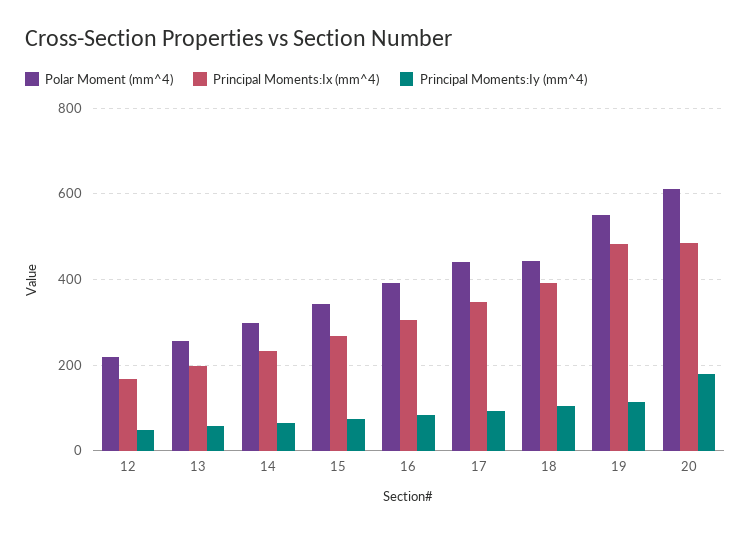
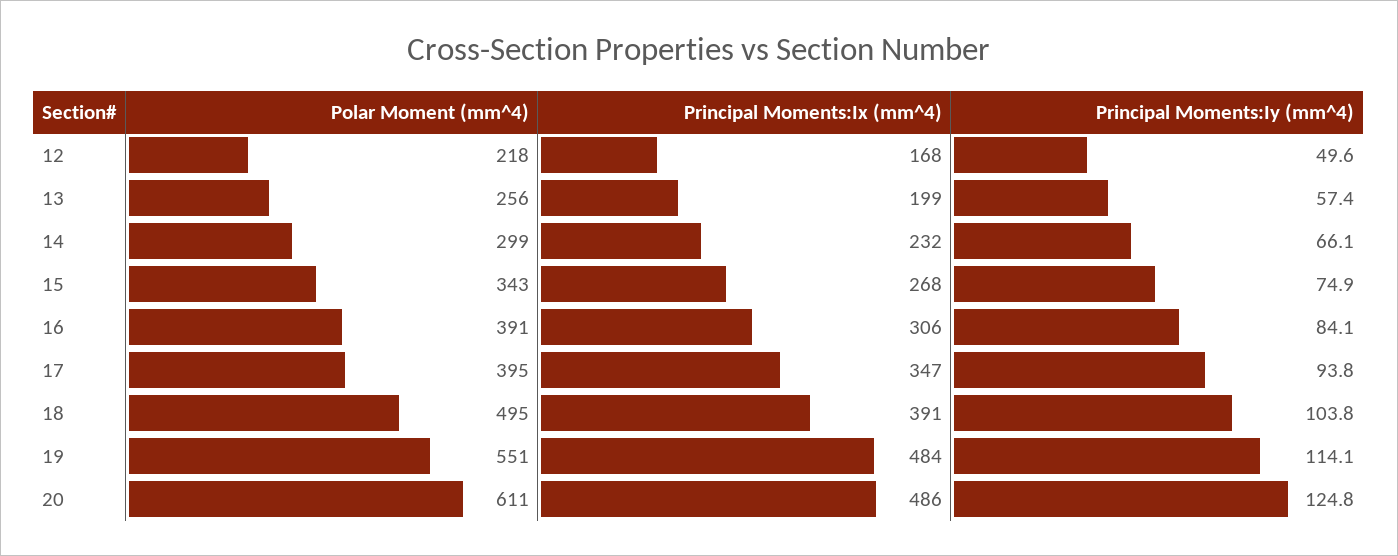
  {
    "Polar Moment (mm^4)": {
      "12": 218,
      "13": 256,
      "14": 299,
      "15": 343,
      "16": 391,
-     "17": 440,
+     "17": 395,
-     "18": 440,
+     "18": 495,
      "19": 551,
      "20": 611
    },
    "Principal Moments:Ix (mm^4)": {
      "12": 168,
      "13": 199,
      "14": 232,
      "15": 268,
      "16": 306,
      "17": 347,
      "18": 391,
      "19": 484,
      "20": 486
    },
    "Principal Moments:Iy (mm^4)": {
      "12": 49.6,
      "13": 57.4,
      "14": 66.1,
      "15": 74.9,
      "16": 84.1,
      "17": 93.8,
      "18": 103.8,
      "19": 114.1,
-     "20": 180
+     "20": 124.8
    }
  }

